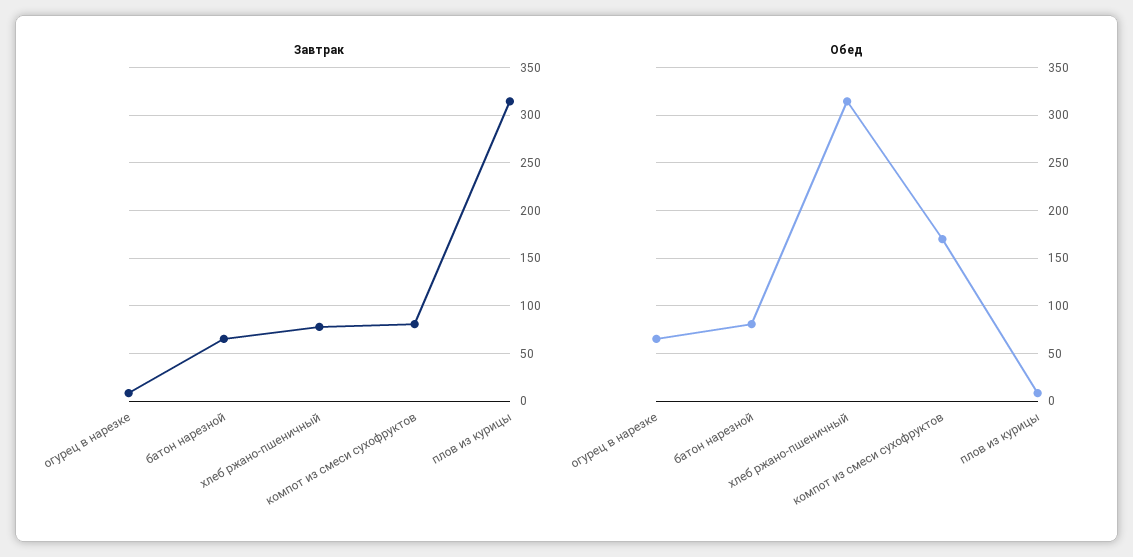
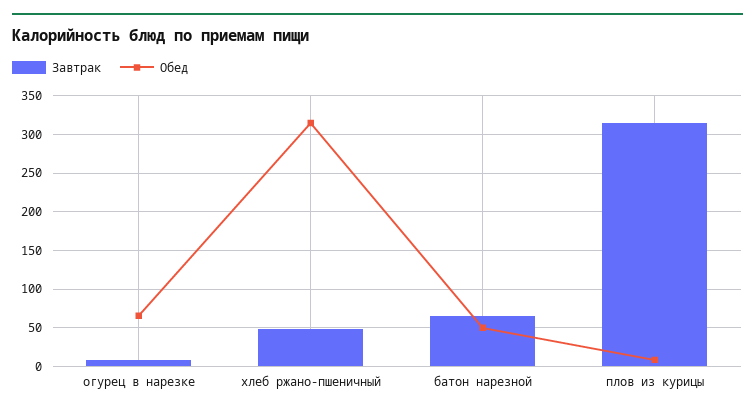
  {
    "Завтрак": {
      "огурец в нарезке": 10,
      "батон нарезной": 70,
-     "хлеб ржано-пшеничный": 80,
+     "хлеб ржано-пшеничный": 50,
-     "компот из смеси сухофруктов": 80,
      "плов из курицы": 310
    },
    "Обед": {
      "огурец в нарезке": 70,
-     "батон нарезной": 80,
+     "батон нарезной": 50,
      "хлеб ржано-пшеничный": 310,
-     "компот из смеси сухофруктов": 170,
      "плов из курицы": 10
    }
  }

